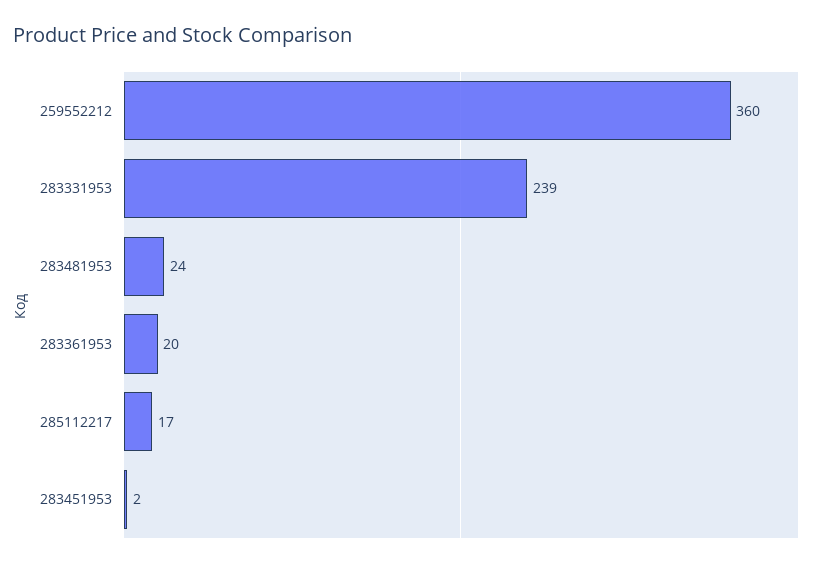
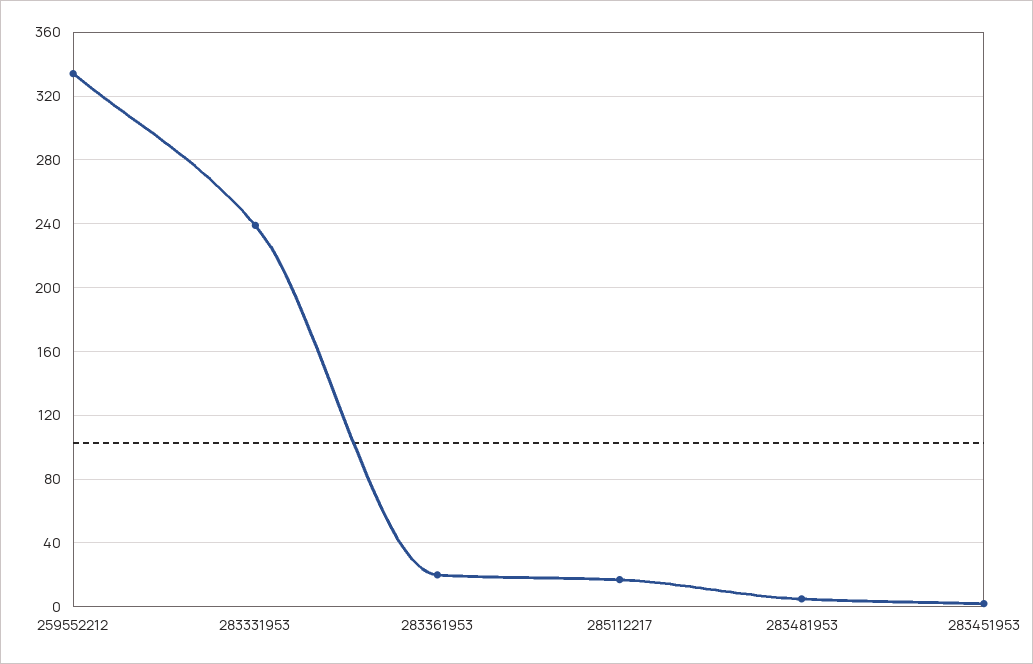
  {
-   "259552212": 360,
+   "259552212": 335,
    "283331953": 239,
-   "283481953": 24,
+   "283481953": 5,
    "283361953": 20,
    "285112217": 17,
    "283451953": 2
  }

